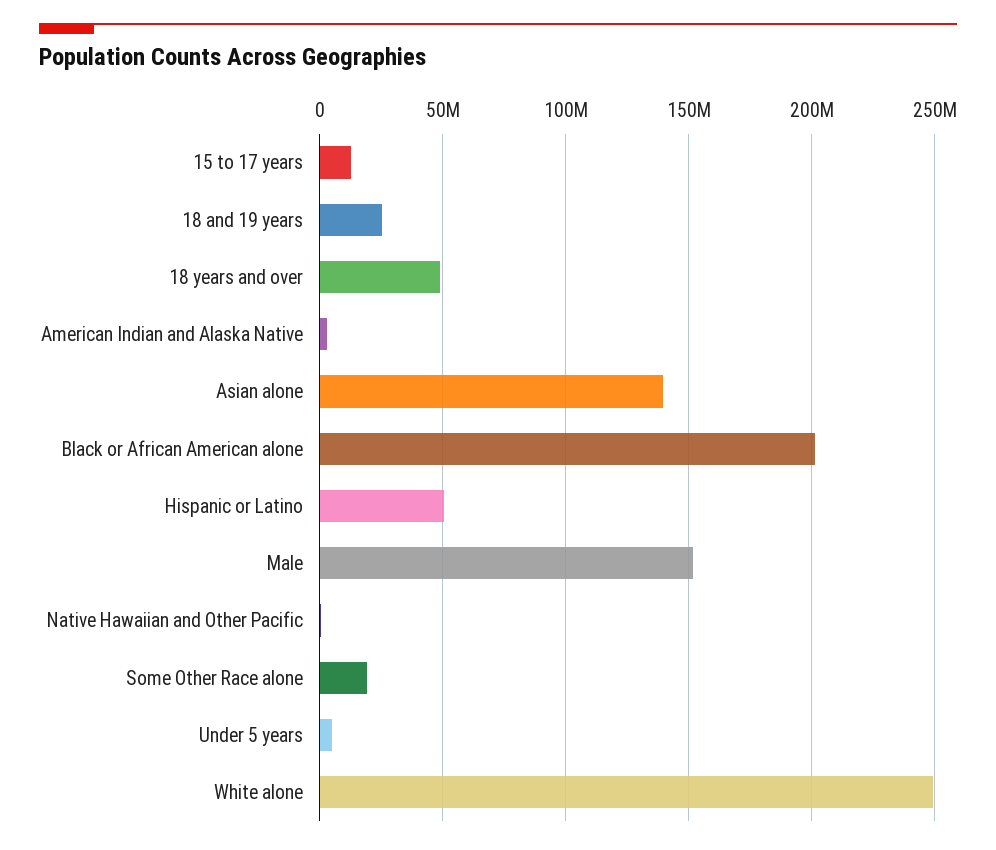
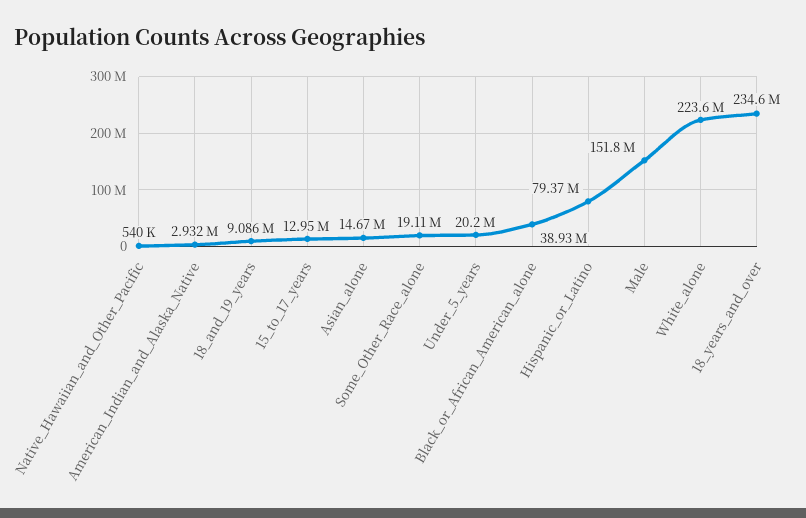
  {
    "15 to 17 years": 12950000,
-   "18 and 19 years": 25000000,
+   "18 and 19 years": 9086000,
-   "18 years and over": 50000000,
+   "18 years and over": 234600000,
    "American Indian and Alaska Native": 2932000,
-   "Asian alone": 140000000,
+   "Asian alone": 14670000,
-   "Black or African American alone": 200000000,
+   "Black or African American alone": 38930000,
-   "Hispanic or Latino": 50000000,
+   "Hispanic or Latino": 79370000,
    "Male": 151800000,
    "Native Hawaiian and Other Pacific": 540000,
    "Some Other Race alone": 19110000,
-   "Under 5 years": 5000000,
+   "Under 5 years": 20200000,
-   "White alone": 250000000
+   "White alone": 223600000
  }

